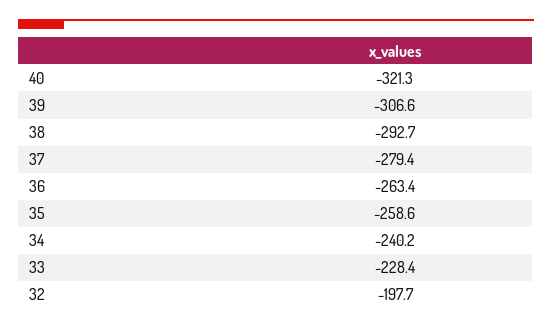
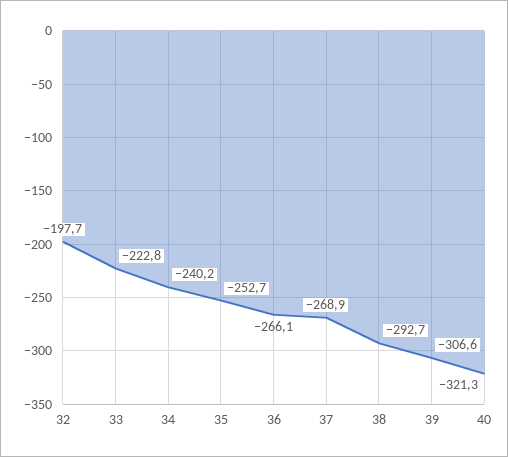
  {
    "40": -321.3,
    "39": -306.6,
    "38": -292.7,
-   "37": -279.4,
+   "37": -268.9,
-   "36": -263.4,
+   "36": -266.1,
-   "35": -258.6,
+   "35": -252.7,
    "34": -240.2,
-   "33": -228.4,
+   "33": -222.8,
    "32": -197.7
  }

